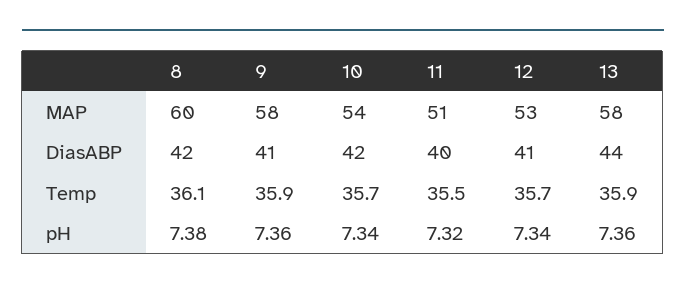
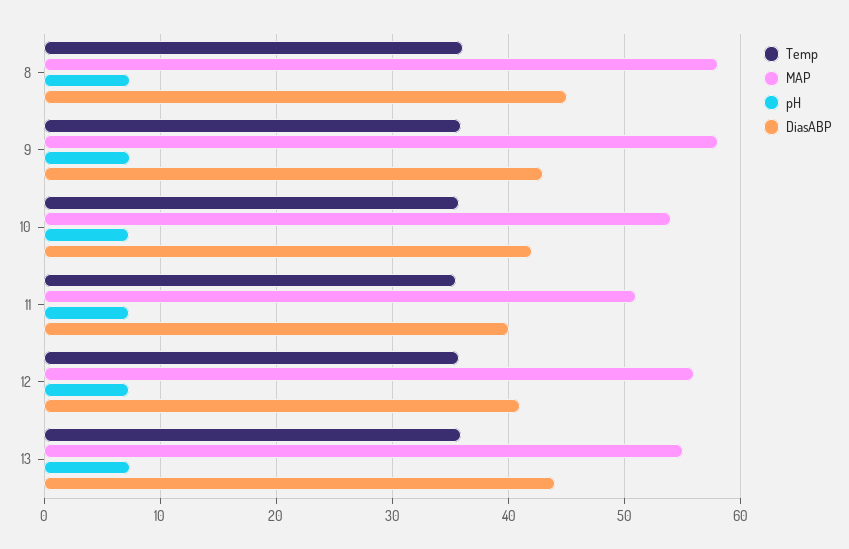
  {
    "MAP": {
-     "8": 60,
+     "8": 58,
      "9": 58,
      "10": 54,
      "11": 51,
-     "12": 53,
+     "12": 56,
-     "13": 58
+     "13": 55
    },
    "DiasABP": {
-     "8": 42,
+     "8": 45,
-     "9": 41,
+     "9": 43,
      "10": 42,
      "11": 40,
      "12": 41,
      "13": 44
    },
    "Temp": {
      "8": 36.1,
      "9": 35.9,
      "10": 35.7,
      "11": 35.5,
      "12": 35.7,
      "13": 35.9
    },
    "pH": {
      "8": 7.38,
      "9": 7.36,
      "10": 7.34,
      "11": 7.32,
      "12": 7.34,
      "13": 7.36
    }
  }

